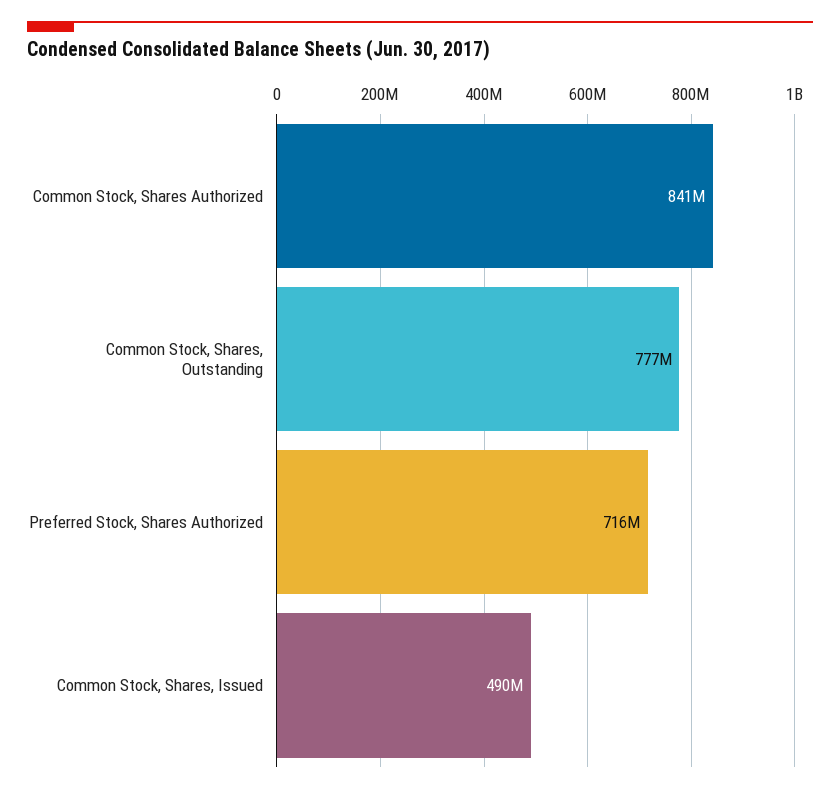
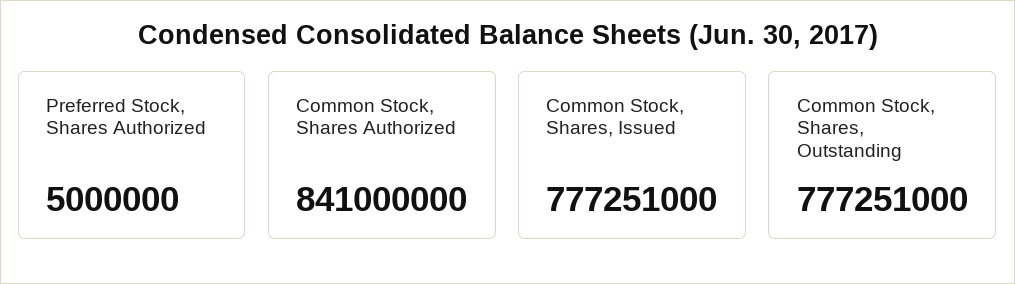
  {
    "Common Stock, Shares Authorized": 841000000,
    "Common Stock, Shares, Outstanding": 777251000,
-   "Preferred Stock, Shares Authorized": 716000000,
+   "Preferred Stock, Shares Authorized": 5000000,
-   "Common Stock, Shares, Issued": 490000000
+   "Common Stock, Shares, Issued": 777251000
  }

